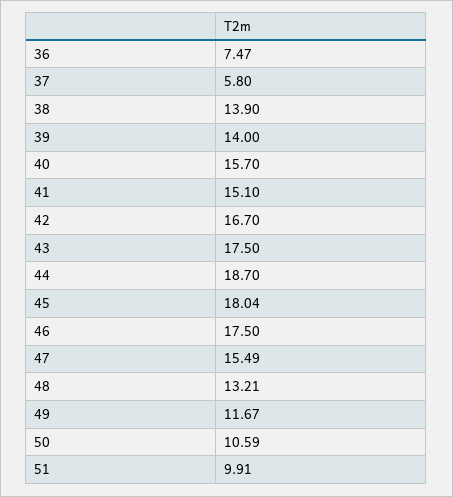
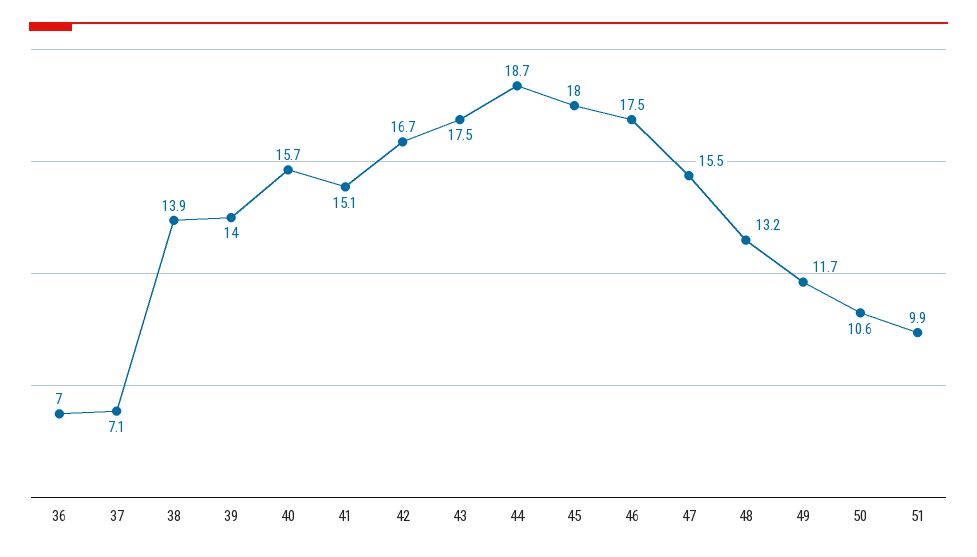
  {
-   "36": 7.47,
+   "36": 7,
-   "37": 5.8,
+   "37": 7.1,
    "38": 13.9,
    "39": 14,
    "40": 15.7,
    "41": 15.1,
    "42": 16.7,
    "43": 17.5,
    "44": 18.7,
    "45": 18.04,
    "46": 17.5,
    "47": 15.49,
    "48": 13.21,
    "49": 11.67,
    "50": 10.59,
    "51": 9.91
  }

